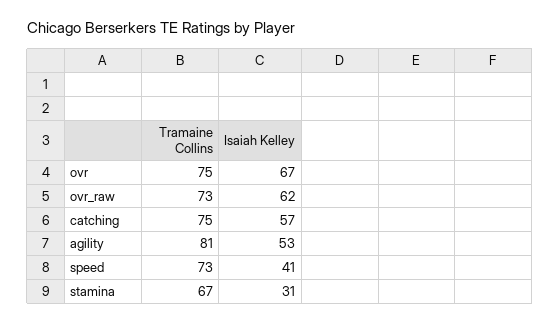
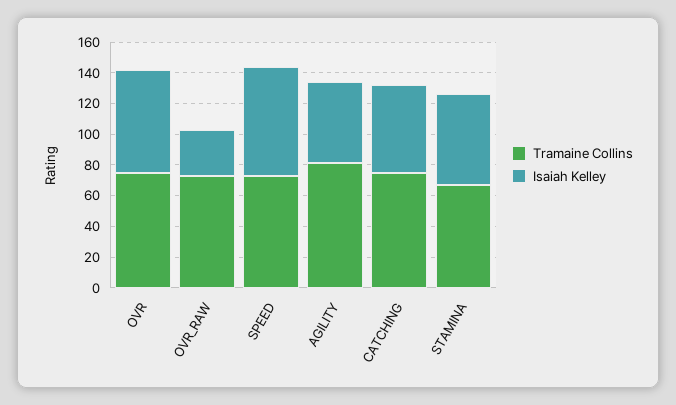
  {
    "Tramaine Collins": {
      "ovr": 75,
      "ovr_raw": 73,
      "catching": 75,
      "agility": 81,
      "speed": 73,
      "stamina": 67
    },
    "Isaiah Kelley": {
      "ovr": 67,
-     "ovr_raw": 62,
+     "ovr_raw": 30,
      "catching": 57,
      "agility": 53,
-     "speed": 41,
+     "speed": 70,
-     "stamina": 31
+     "stamina": 60
    }
  }

